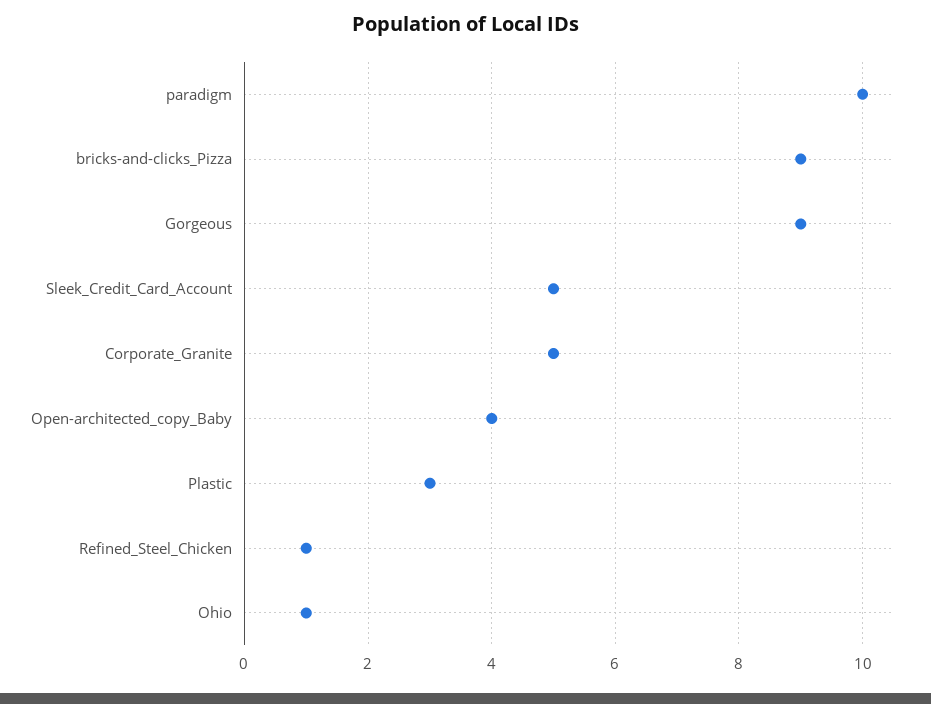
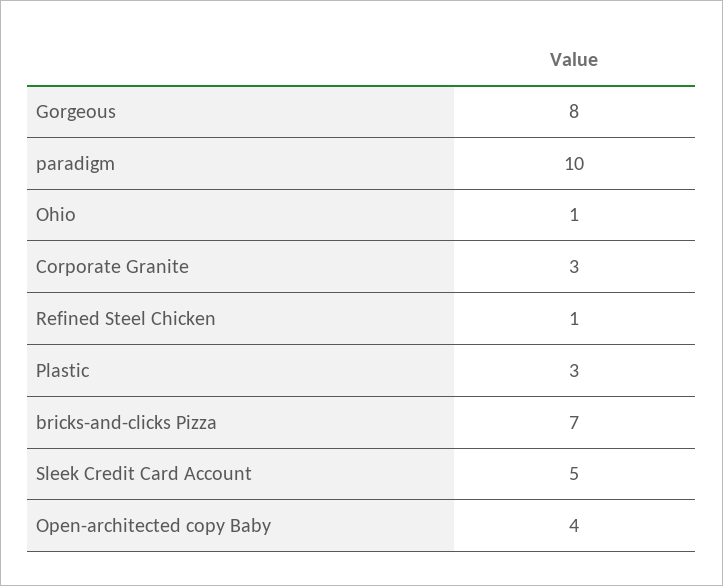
  {
    "paradigm": 10,
-   "bricks-and-clicks_Pizza": 9,
+   "bricks-and-clicks_Pizza": 7,
-   "Gorgeous": 9,
+   "Gorgeous": 8,
    "Sleek_Credit_Card_Account": 5,
-   "Corporate_Granite": 5,
+   "Corporate_Granite": 3,
    "Open-architected_copy_Baby": 4,
    "Plastic": 3,
    "Refined_Steel_Chicken": 1,
    "Ohio": 1
  }

